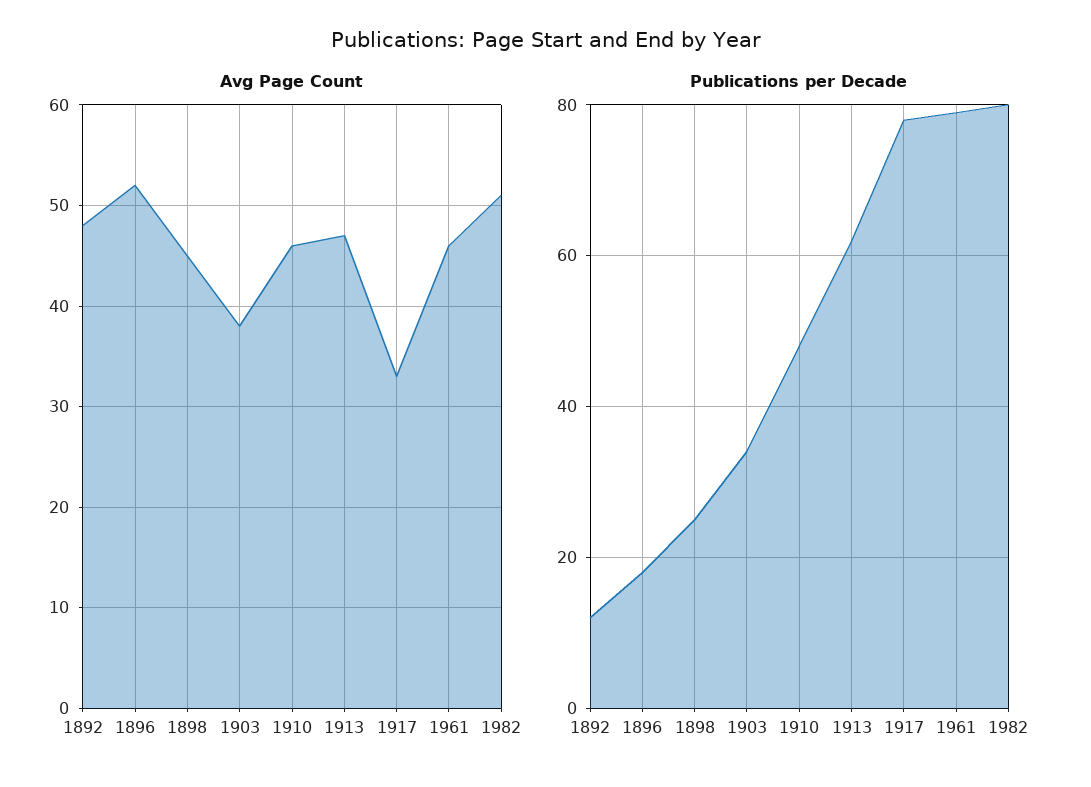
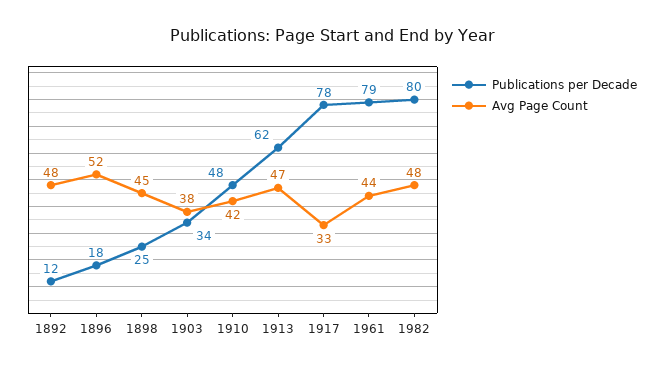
  {
    "Avg Page Count": {
      "1892": 48,
      "1896": 52,
      "1898": 45,
      "1903": 38,
-     "1910": 46,
+     "1910": 42,
      "1913": 47,
      "1917": 33,
-     "1961": 46,
+     "1961": 44,
-     "1982": 51
+     "1982": 48
    },
    "Publications per Decade": {
      "1892": 12,
      "1896": 18,
      "1898": 25,
      "1903": 34,
      "1910": 48,
      "1913": 62,
      "1917": 78,
      "1961": 79,
      "1982": 80
    }
  }

